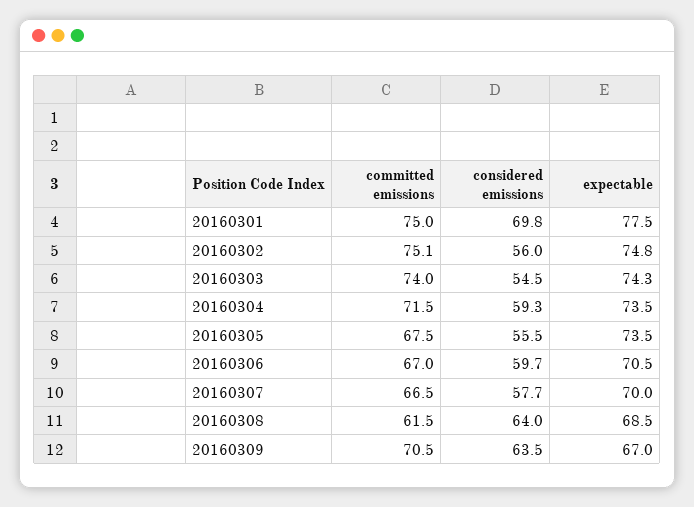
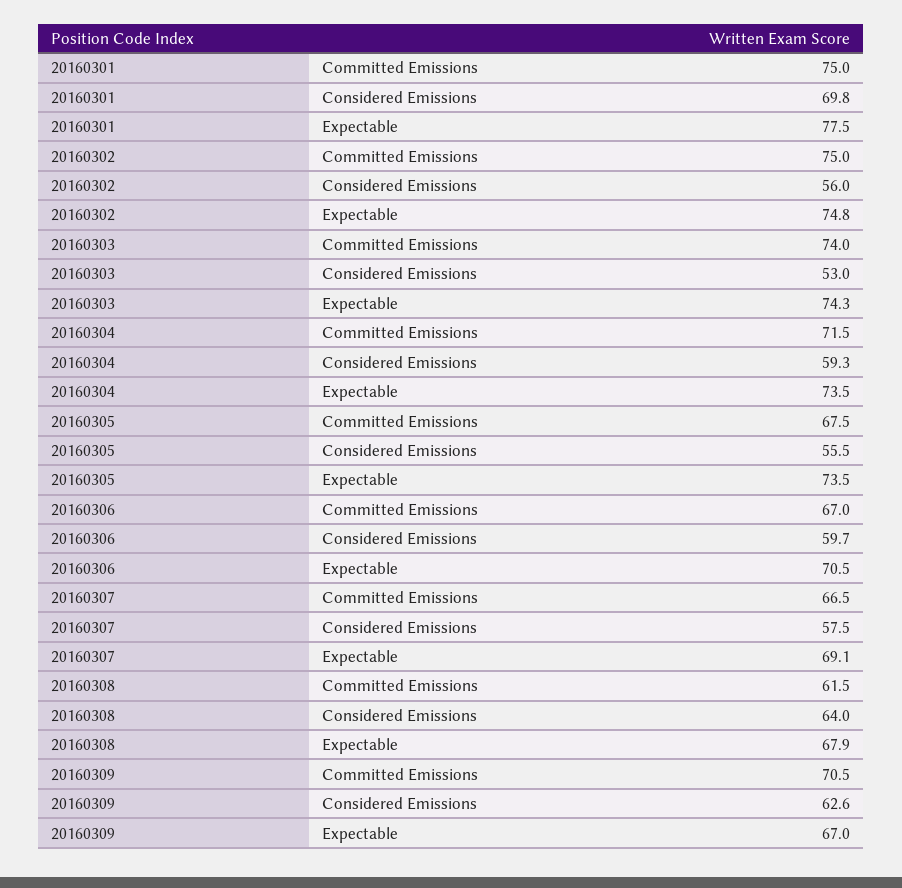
  {
    "committed emissions": {
      "20160301": 75,
-     "20160302": 75.1,
+     "20160302": 75,
      "20160303": 74,
      "20160304": 71.5,
      "20160305": 67.5,
      "20160306": 67,
      "20160307": 66.5,
      "20160308": 61.5,
      "20160309": 70.5
    },
    "considered emissions": {
      "20160301": 69.8,
      "20160302": 56,
-     "20160303": 54.5,
+     "20160303": 53,
      "20160304": 59.3,
      "20160305": 55.5,
      "20160306": 59.7,
-     "20160307": 57.7,
+     "20160307": 57.5,
      "20160308": 64,
-     "20160309": 63.5
+     "20160309": 62.6
    },
    "expectable": {
      "20160301": 77.5,
      "20160302": 74.8,
      "20160303": 74.3,
      "20160304": 73.5,
      "20160305": 73.5,
      "20160306": 70.5,
-     "20160307": 70,
+     "20160307": 69.1,
-     "20160308": 68.5,
+     "20160308": 67.9,
      "20160309": 67
    }
  }

